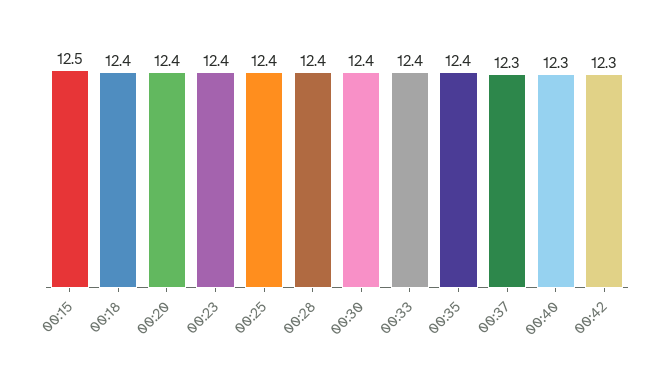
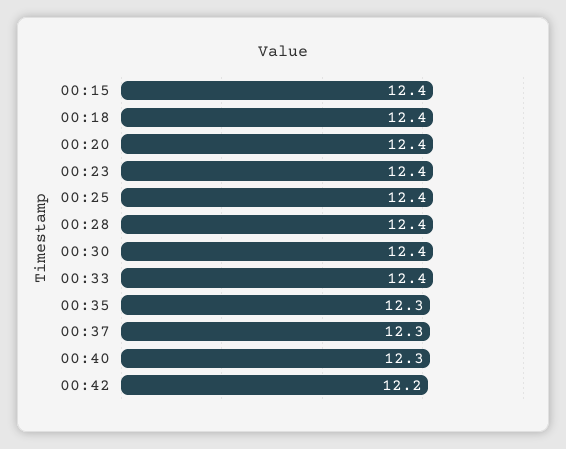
  {
-   "00:15": 12.5,
+   "00:15": 12.4,
    "00:18": 12.4,
    "00:20": 12.4,
    "00:23": 12.4,
    "00:25": 12.4,
    "00:28": 12.4,
    "00:30": 12.4,
    "00:33": 12.4,
-   "00:35": 12.4,
+   "00:35": 12.3,
    "00:37": 12.3,
    "00:40": 12.3,
-   "00:42": 12.3
+   "00:42": 12.2
  }

